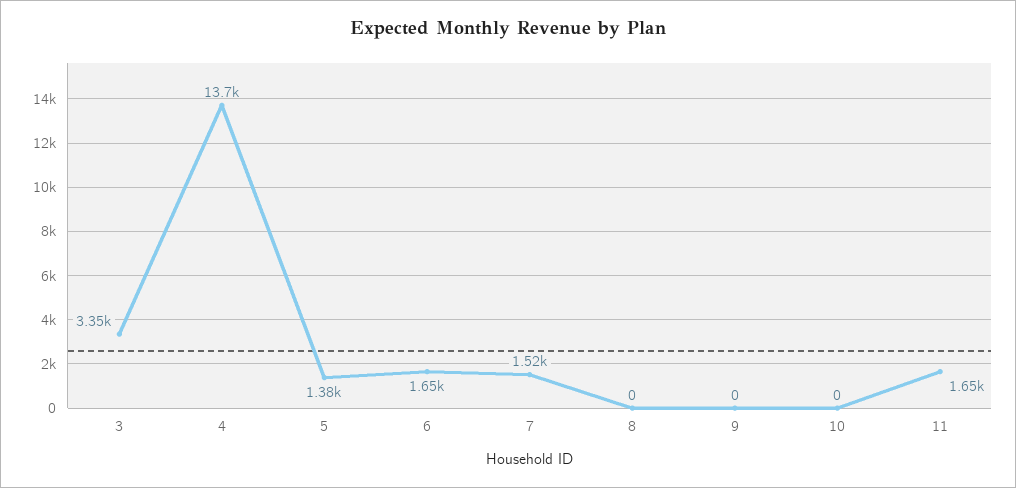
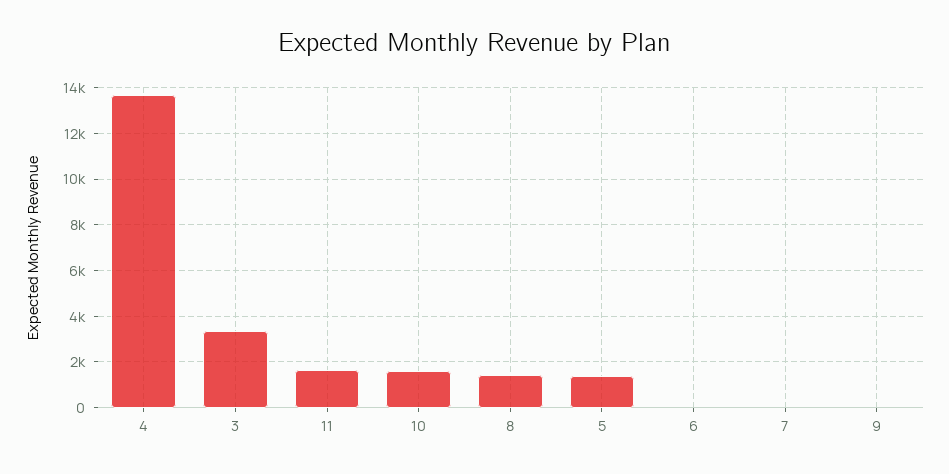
  {
    "3": 3350,
    "4": 13700,
    "5": 1380,
-   "6": 1650,
+   "6": 0,
-   "7": 1520,
+   "7": 0,
-   "8": 0,
+   "8": 1500,
    "9": 0,
-   "10": 0,
+   "10": 1500,
    "11": 1650
  }

